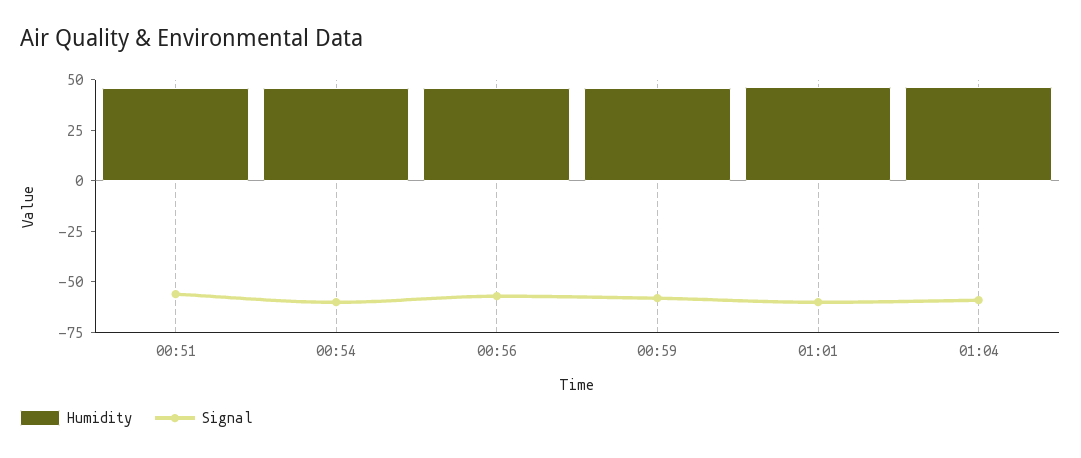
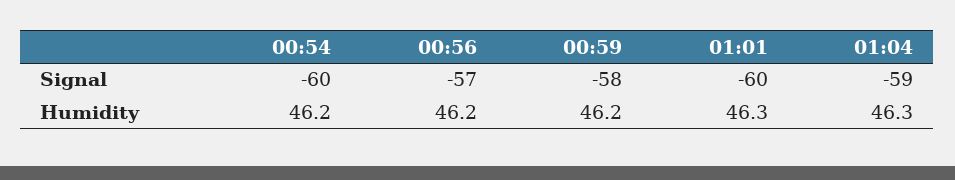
  {
    "Humidity": {
-     "00:51": 45,
      "00:54": 46.2,
      "00:56": 46.2,
      "00:59": 46.2,
      "01:01": 46.3,
      "01:04": 46.3
    },
    "Signal": {
-     "00:51": -55,
      "00:54": -60,
      "00:56": -57,
      "00:59": -58,
      "01:01": -60,
      "01:04": -59
    }
  }

